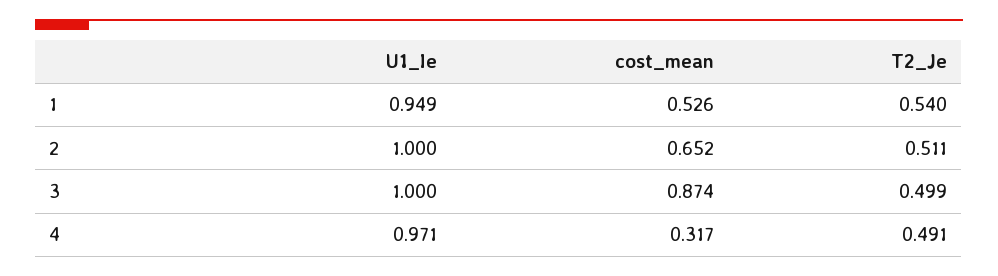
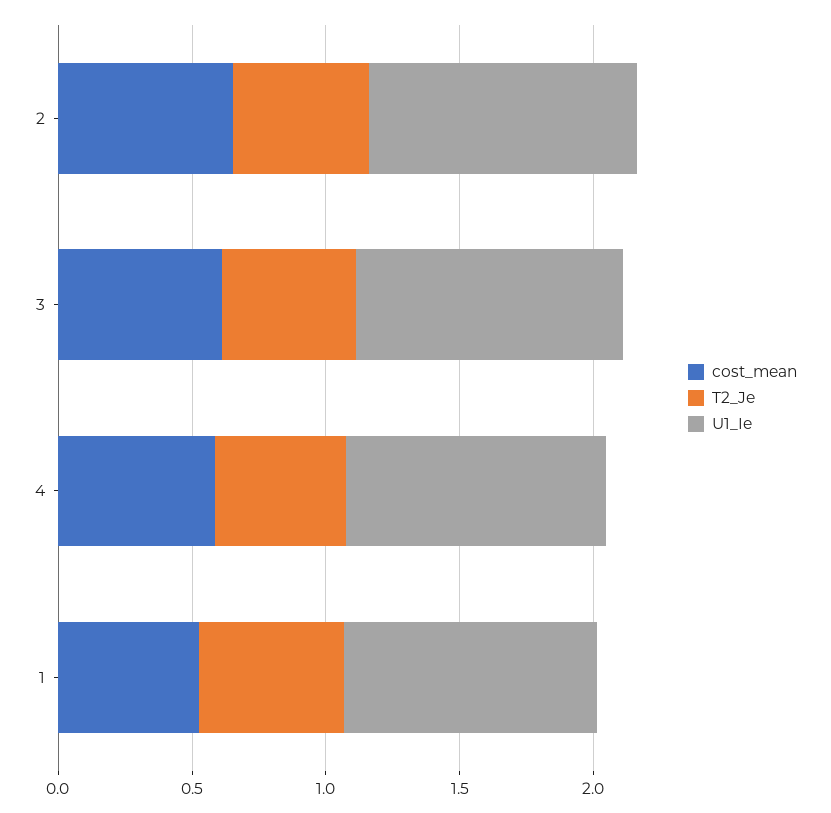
  {
    "U1_Ie": {
      "1": 0.949,
      "2": 1,
      "3": 1,
      "4": 0.971
    },
    "cost_mean": {
      "1": 0.526,
      "2": 0.652,
-     "3": 0.874,
+     "3": 0.6,
-     "4": 0.317
+     "4": 0.6
    },
    "T2_Je": {
      "1": 0.54,
      "2": 0.511,
      "3": 0.499,
      "4": 0.491
    }
  }

